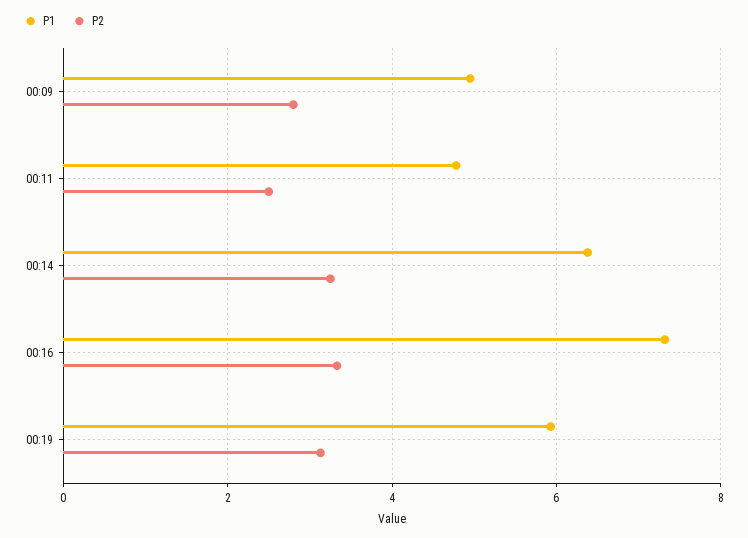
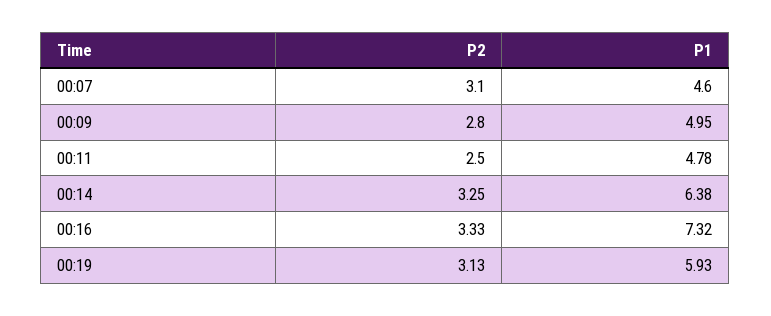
  {
    "P1": {
      "00:09": 4.95,
      "00:11": 4.78,
      "00:14": 6.38,
      "00:16": 7.32,
-     "00:19": 5.93
+     "00:19": 5.93,
+     "00:07": 4.6
    },
    "P2": {
      "00:09": 2.8,
      "00:11": 2.5,
      "00:14": 3.25,
      "00:16": 3.33,
-     "00:19": 3.13
+     "00:19": 3.13,
+     "00:07": 3.1
    }
  }

